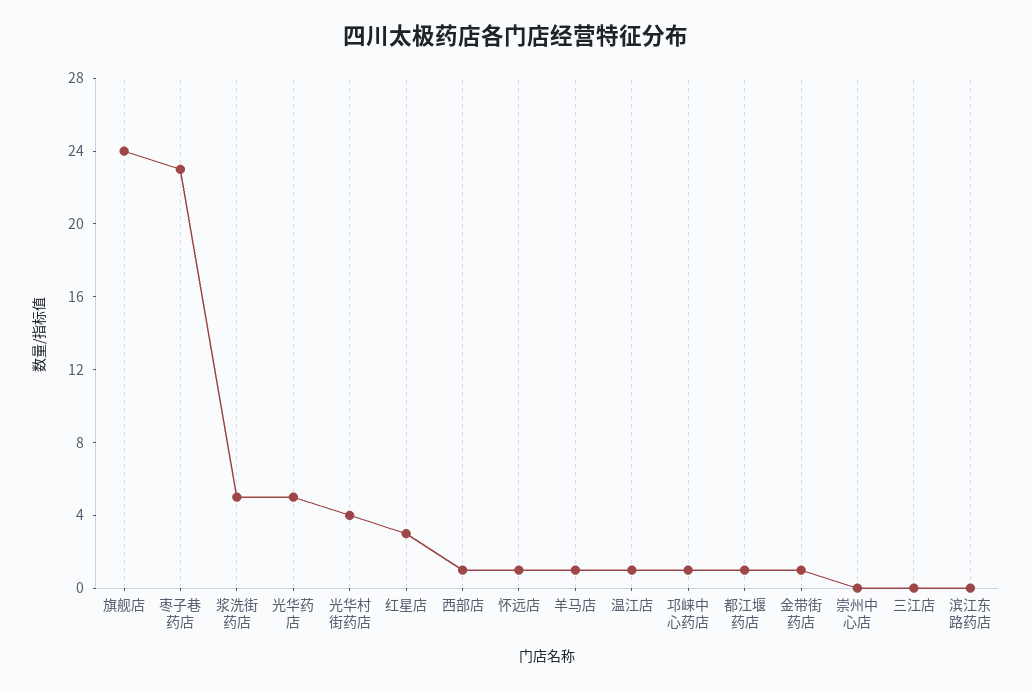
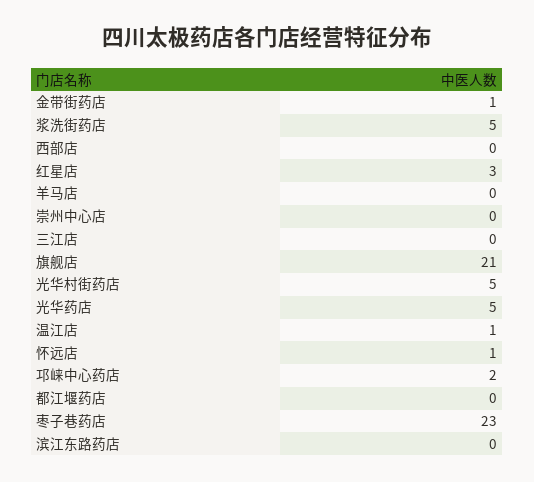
  {
-   "旗舰店": 24,
+   "旗舰店": 21,
    "枣子巷药店": 23,
    "浆洗街药店": 5,
    "光华药店": 5,
-   "光华村街药店": 4,
+   "光华村街药店": 5,
    "红星店": 3,
-   "西部店": 1,
+   "西部店": 0,
    "怀远店": 1,
-   "羊马店": 1,
+   "羊马店": 0,
    "温江店": 1,
-   "邛崃中心药店": 1,
+   "邛崃中心药店": 2,
-   "都江堰药店": 1,
+   "都江堰药店": 0,
    "金带街药店": 1,
    "崇州中心店": 0,
    "三江店": 0,
    "滨江东路药店": 0
  }

